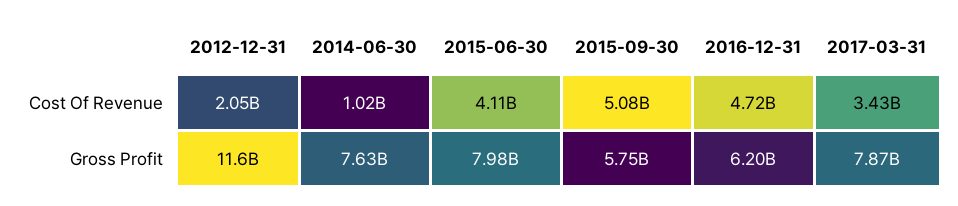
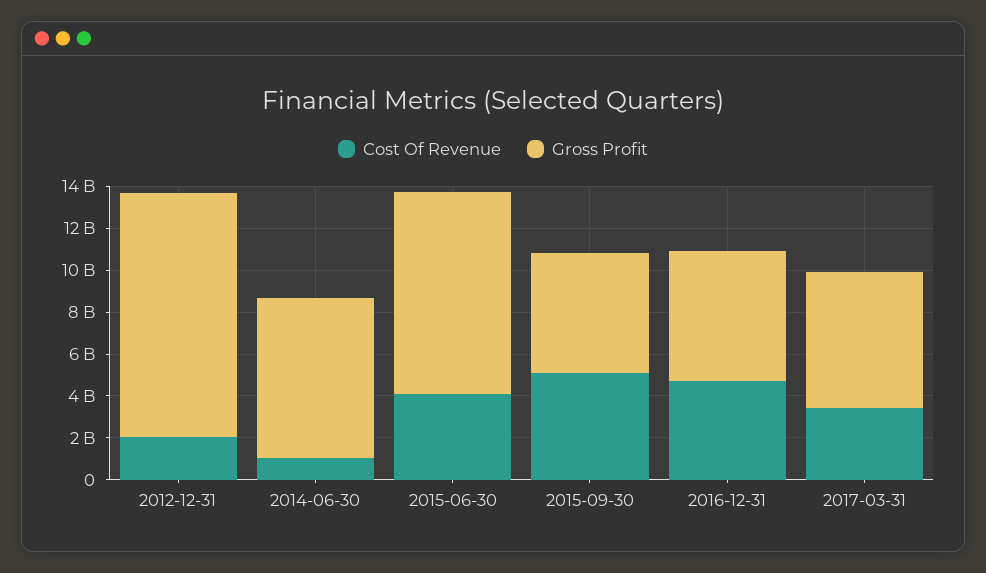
  {
    "Cost Of Revenue": {
      "2012-12-31": 2050000000,
      "2014-06-30": 1020000000,
      "2015-06-30": 4110000000,
      "2015-09-30": 5080000000,
      "2016-12-31": 4720000000,
      "2017-03-31": 3430000000
    },
    "Gross Profit": {
      "2012-12-31": 11600000000,
      "2014-06-30": 7630000000,
-     "2015-06-30": 7980000000,
+     "2015-06-30": 9500000000,
      "2015-09-30": 5750000000,
      "2016-12-31": 6200000000,
-     "2017-03-31": 7870000000
+     "2017-03-31": 6500000000
    }
  }

